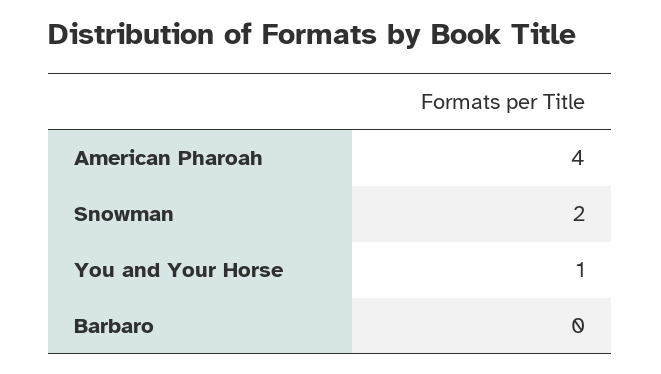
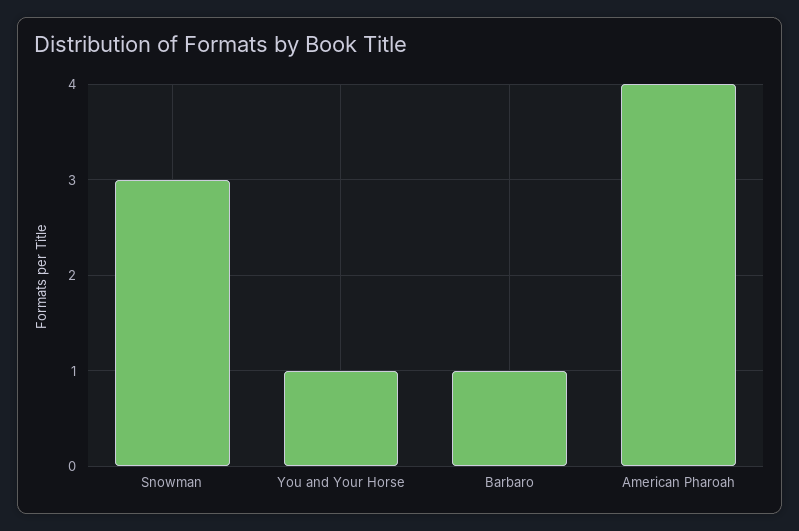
  {
    "American Pharoah": 4,
-   "Snowman": 2,
+   "Snowman": 3,
    "You and Your Horse": 1,
-   "Barbaro": 0
+   "Barbaro": 1
  }

